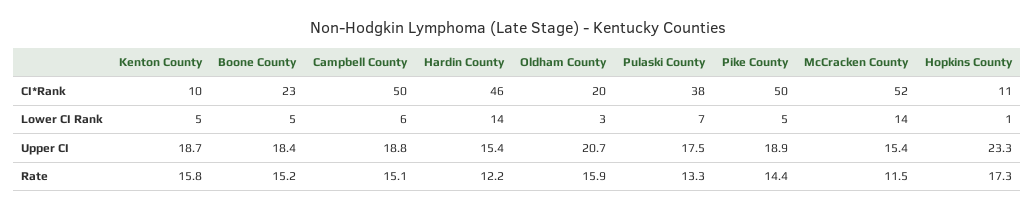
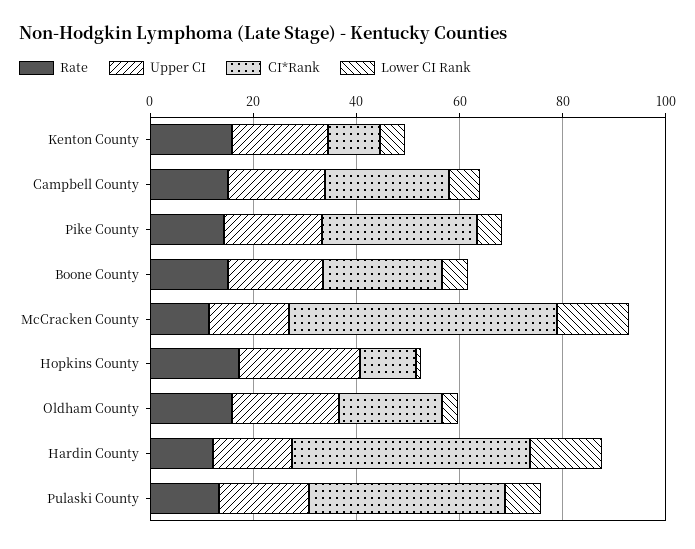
  {
    "CI*Rank": {
      "Kenton County": 10,
      "Boone County": 23,
-     "Campbell County": 50,
+     "Campbell County": 25,
      "Hardin County": 46,
      "Oldham County": 20,
      "Pulaski County": 38,
-     "Pike County": 50,
+     "Pike County": 30,
      "McCracken County": 52,
      "Hopkins County": 11
    },
    "Lower CI Rank": {
      "Kenton County": 5,
      "Boone County": 5,
      "Campbell County": 6,
      "Hardin County": 14,
      "Oldham County": 3,
      "Pulaski County": 7,
      "Pike County": 5,
      "McCracken County": 14,
      "Hopkins County": 1
    },
    "Upper CI": {
      "Kenton County": 18.7,
      "Boone County": 18.4,
      "Campbell County": 18.8,
      "Hardin County": 15.4,
      "Oldham County": 20.7,
      "Pulaski County": 17.5,
      "Pike County": 18.9,
      "McCracken County": 15.4,
      "Hopkins County": 23.3
    },
    "Rate": {
      "Kenton County": 15.8,
      "Boone County": 15.2,
      "Campbell County": 15.1,
      "Hardin County": 12.2,
      "Oldham County": 15.9,
      "Pulaski County": 13.3,
      "Pike County": 14.4,
      "McCracken County": 11.5,
      "Hopkins County": 17.3
    }
  }

